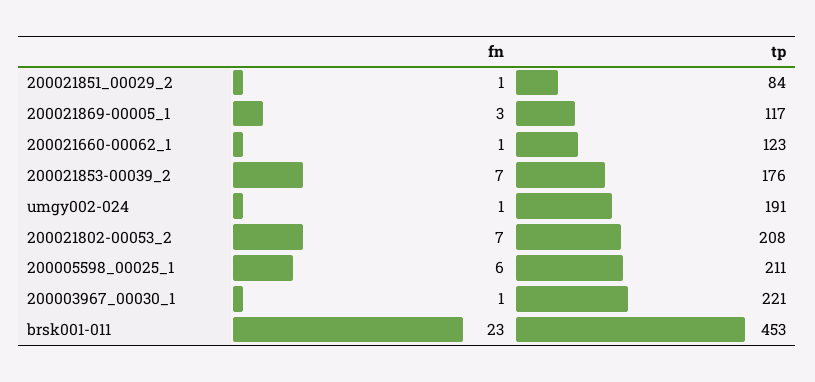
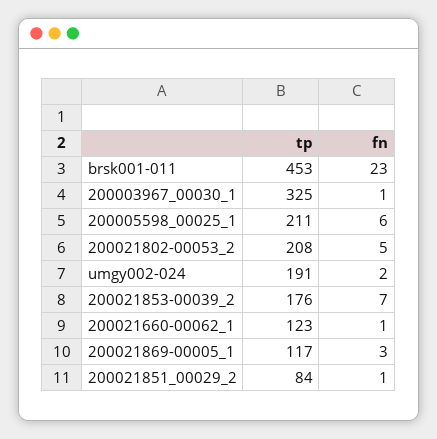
  {
    "fn": {
      "200021851_00029_2": 1,
      "200021869-00005_1": 3,
      "200021660-00062_1": 1,
      "200021853-00039_2": 7,
-     "umgy002-024": 1,
+     "umgy002-024": 2,
-     "200021802-00053_2": 7,
+     "200021802-00053_2": 5,
      "200005598_00025_1": 6,
      "200003967_00030_1": 1,
      "brsk001-011": 23
    },
    "tp": {
      "200021851_00029_2": 84,
      "200021869-00005_1": 117,
      "200021660-00062_1": 123,
      "200021853-00039_2": 176,
      "umgy002-024": 191,
      "200021802-00053_2": 208,
      "200005598_00025_1": 211,
-     "200003967_00030_1": 221,
+     "200003967_00030_1": 325,
      "brsk001-011": 453
    }
  }

